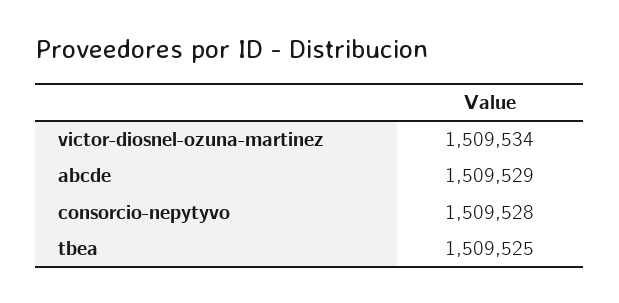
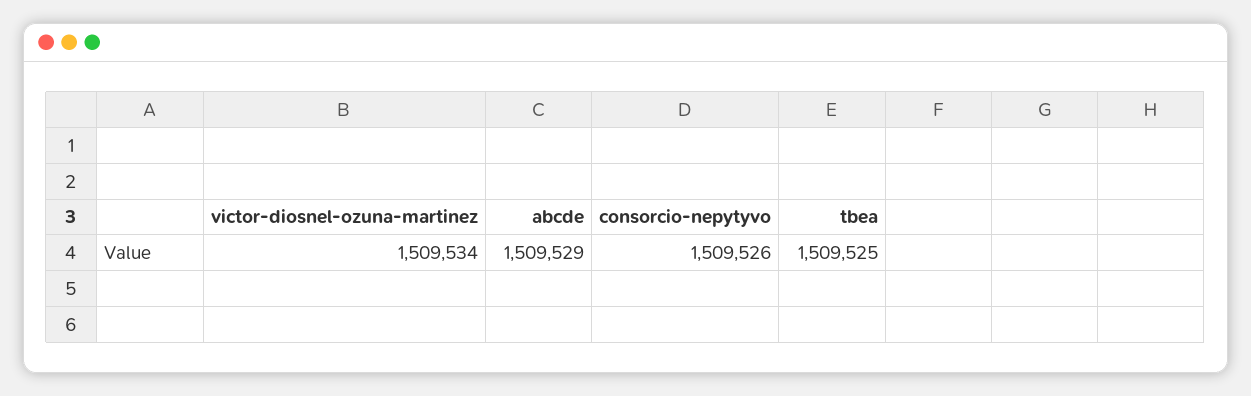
  {
    "victor-diosnel-ozuna-martinez": 1509534,
    "abcde": 1509529,
-   "consorcio-nepytyvo": 1509528,
+   "consorcio-nepytyvo": 1509526,
    "tbea": 1509525
  }

